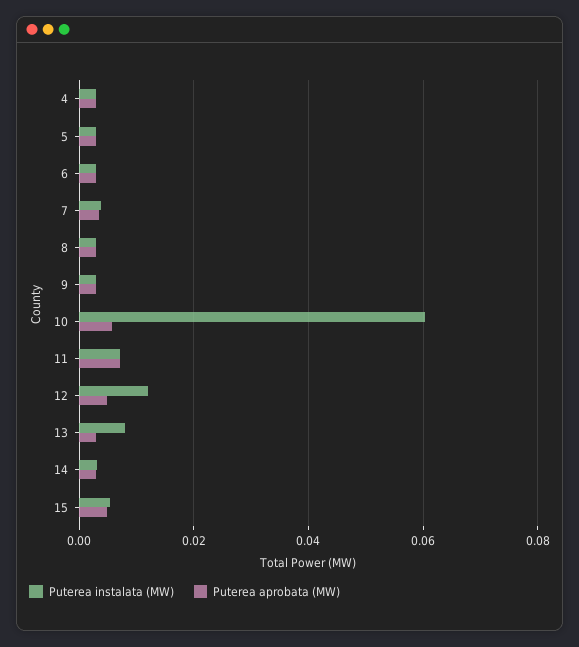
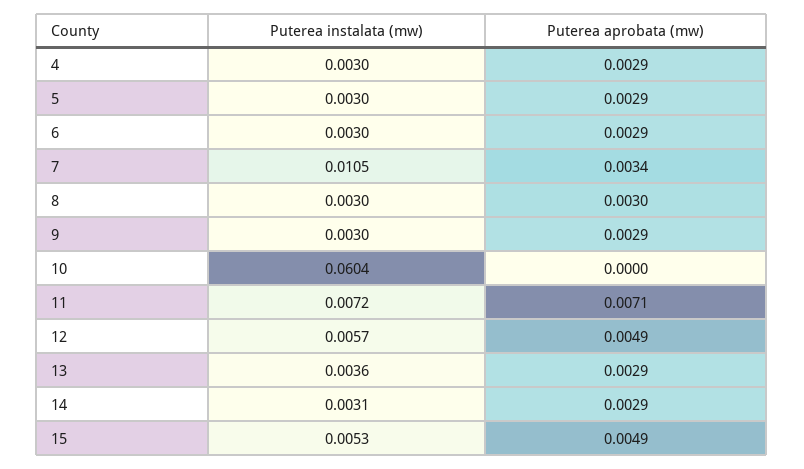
  {
    "Puterea instalata (MW)": {
      "4": 0.003,
      "5": 0.003,
      "6": 0.003,
-     "7": 0.004,
+     "7": 0.0105,
      "8": 0.003,
      "9": 0.003,
      "10": 0.0604,
      "11": 0.0072,
-     "12": 0.012,
+     "12": 0.0057,
-     "13": 0.008,
+     "13": 0.0036,
      "14": 0.0031,
      "15": 0.0053
    },
    "Puterea aprobata (MW)": {
      "4": 0.0029,
      "5": 0.0029,
      "6": 0.0029,
      "7": 0.0034,
      "8": 0.003,
      "9": 0.0029,
-     "10": 0.006,
+     "10": 0,
      "11": 0.0071,
      "12": 0.0049,
      "13": 0.0029,
      "14": 0.0029,
      "15": 0.0049
    }
  }

